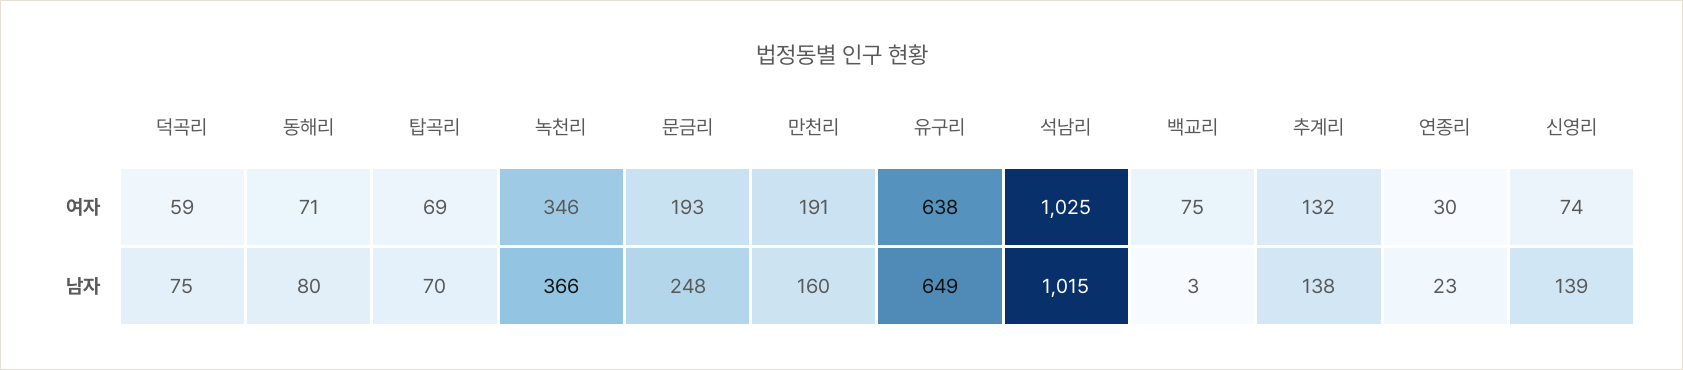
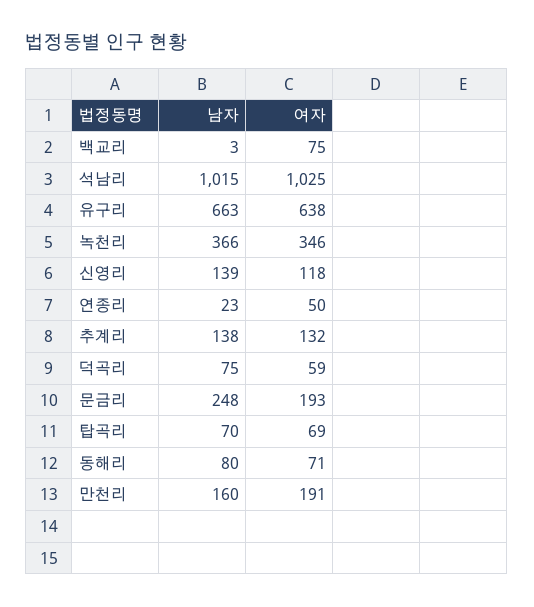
  {
    "덕곡리": {
      "여자": 59,
      "남자": 75
    },
    "동해리": {
      "여자": 71,
      "남자": 80
    },
    "탑곡리": {
      "여자": 69,
      "남자": 70
    },
    "녹천리": {
      "여자": 346,
      "남자": 366
    },
    "문금리": {
      "여자": 193,
      "남자": 248
    },
    "만천리": {
      "여자": 191,
      "남자": 160
    },
    "유구리": {
      "여자": 638,
-     "남자": 649
+     "남자": 663
    },
    "석남리": {
      "여자": 1025,
      "남자": 1015
    },
    "백교리": {
      "여자": 75,
      "남자": 3
    },
    "추계리": {
      "여자": 132,
      "남자": 138
    },
    "연종리": {
-     "여자": 30,
+     "여자": 50,
      "남자": 23
    },
    "신영리": {
-     "여자": 74,
+     "여자": 118,
      "남자": 139
    }
  }

